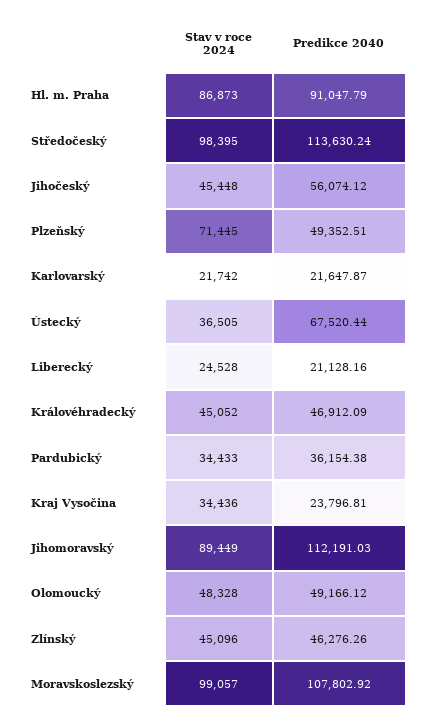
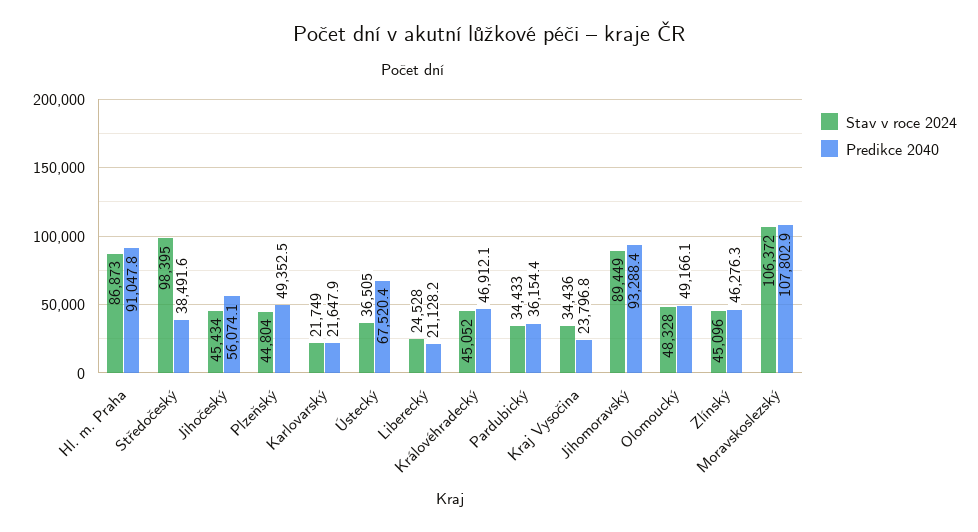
  {
    "Stav v roce 2024": {
      "Hl. m. Praha": 86873,
      "Středočeský": 98395,
-     "Jihočeský": 45448,
+     "Jihočeský": 45434,
-     "Plzeňský": 71445,
+     "Plzeňský": 44804,
-     "Karlovarský": 21742,
+     "Karlovarský": 21749,
      "Ústecký": 36505,
      "Liberecký": 24528,
      "Královéhradecký": 45052,
      "Pardubický": 34433,
      "Kraj Vysočina": 34436,
      "Jihomoravský": 89449,
      "Olomoucký": 48328,
      "Zlínský": 45096,
-     "Moravskoslezský": 99057
+     "Moravskoslezský": 106372
    },
    "Predikce 2040": {
      "Hl. m. Praha": 91047.79,
-     "Středočeský": 113630.24,
+     "Středočeský": 38491.6,
      "Jihočeský": 56074.12,
      "Plzeňský": 49352.51,
      "Karlovarský": 21647.87,
      "Ústecký": 67520.44,
      "Liberecký": 21128.16,
      "Královéhradecký": 46912.09,
      "Pardubický": 36154.38,
      "Kraj Vysočina": 23796.81,
-     "Jihomoravský": 112191.03,
+     "Jihomoravský": 93288.4,
      "Olomoucký": 49166.12,
      "Zlínský": 46276.26,
      "Moravskoslezský": 107802.92
    }
  }

